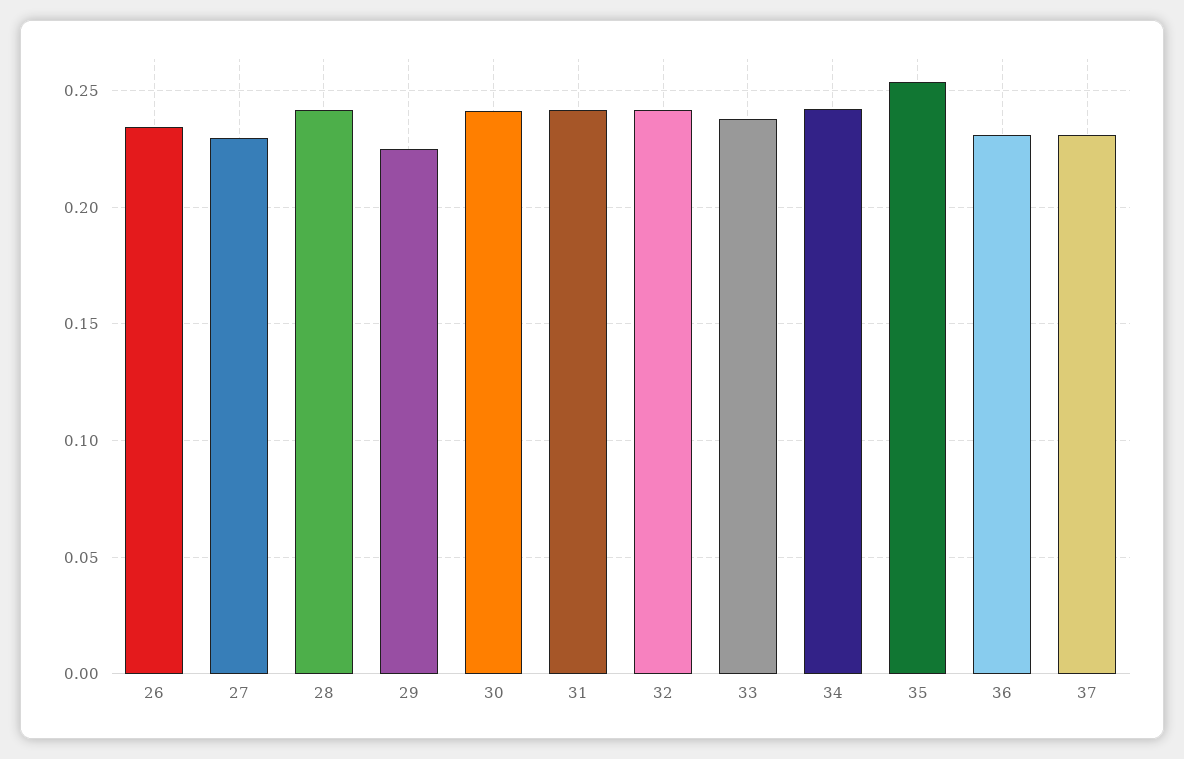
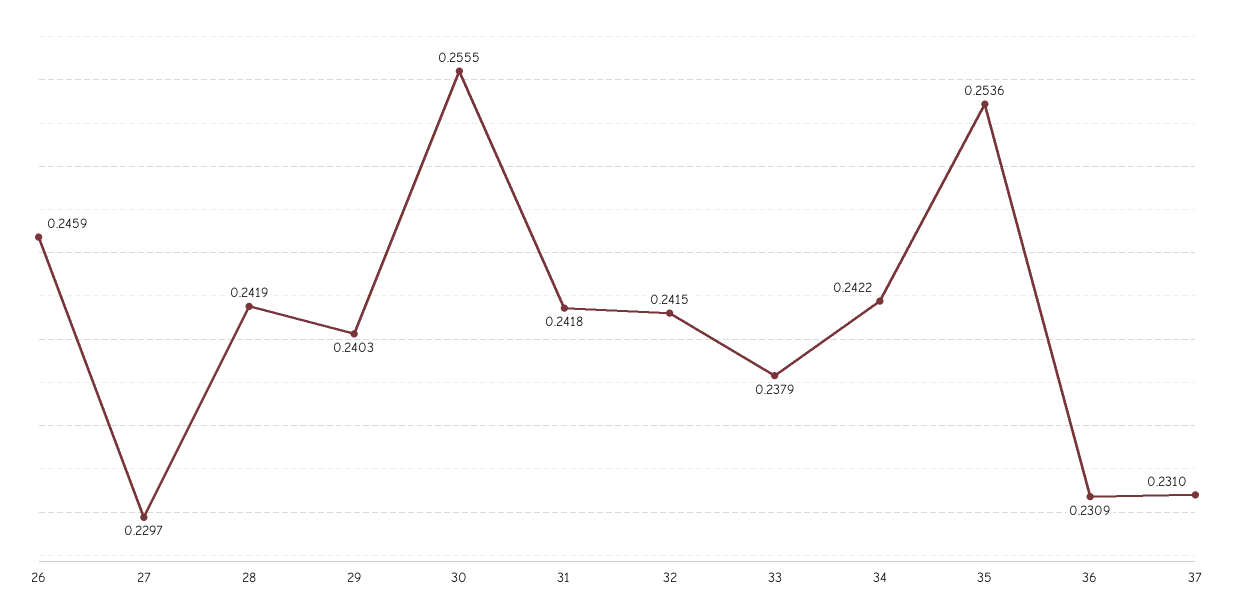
  {
-   "26": 0.235,
+   "26": 0.2459,
    "27": 0.2297,
    "28": 0.2419,
-   "29": 0.225,
+   "29": 0.2403,
-   "30": 0.24,
+   "30": 0.2555,
    "31": 0.2418,
    "32": 0.2415,
    "33": 0.2379,
    "34": 0.2422,
    "35": 0.2536,
    "36": 0.2309,
    "37": 0.231
  }

